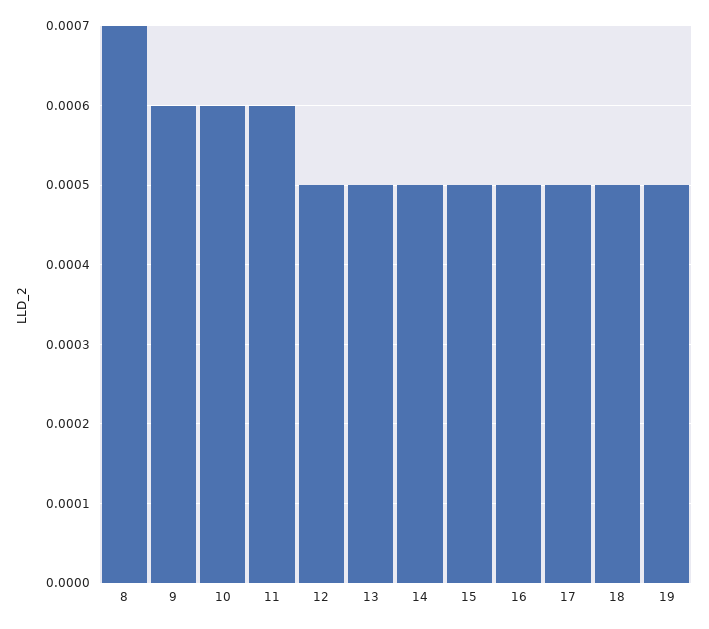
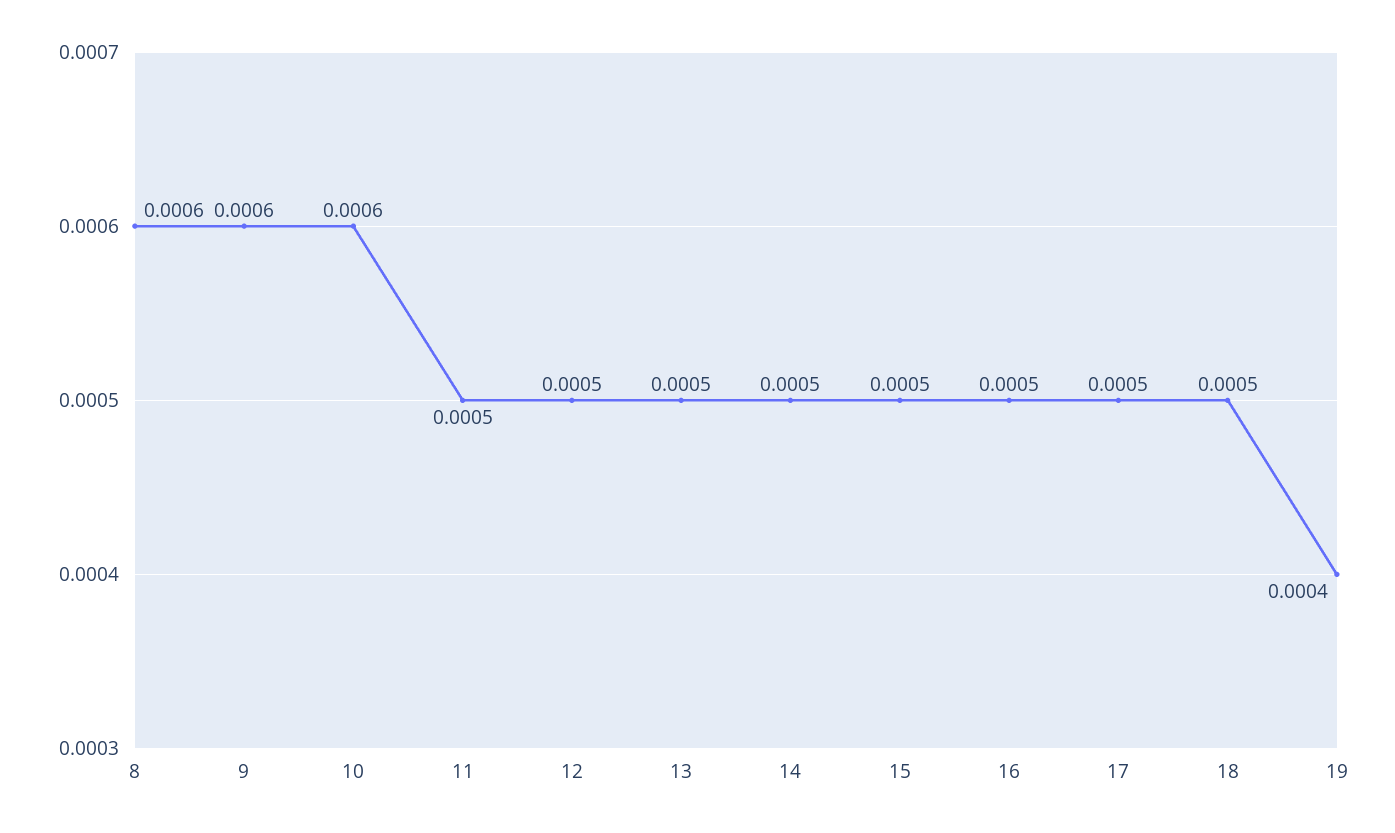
  {
-   "8": 0.0007,
+   "8": 0.0006,
    "9": 0.0006,
    "10": 0.0006,
-   "11": 0.0006,
+   "11": 0.0005,
    "12": 0.0005,
    "13": 0.0005,
    "14": 0.0005,
    "15": 0.0005,
    "16": 0.0005,
    "17": 0.0005,
    "18": 0.0005,
-   "19": 0.0005
+   "19": 0.0004
  }

